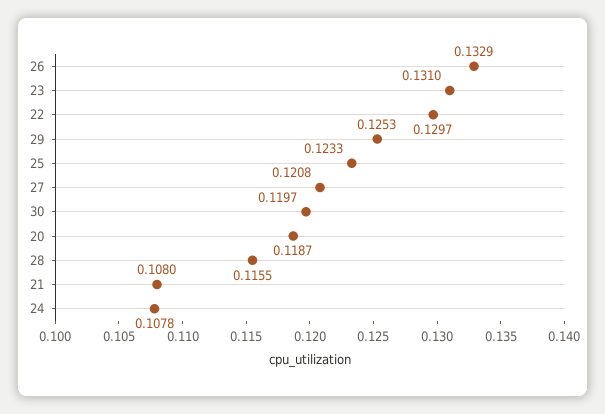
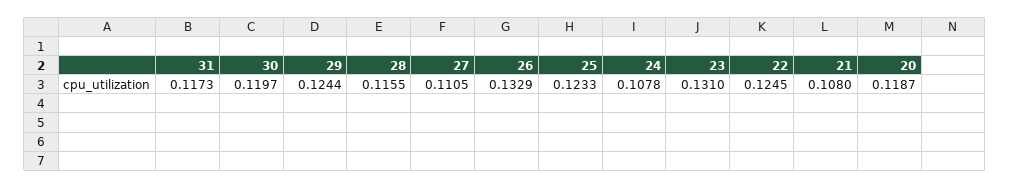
  {
    "26": 0.1329,
    "23": 0.131,
-   "22": 0.1297,
+   "22": 0.1245,
-   "29": 0.1253,
+   "29": 0.1244,
    "25": 0.1233,
-   "27": 0.1208,
+   "27": 0.1105,
    "30": 0.1197,
    "20": 0.1187,
    "28": 0.1155,
    "21": 0.108,
-   "24": 0.1078
+   "24": 0.1078,
+   "31": 0.1173
  }

